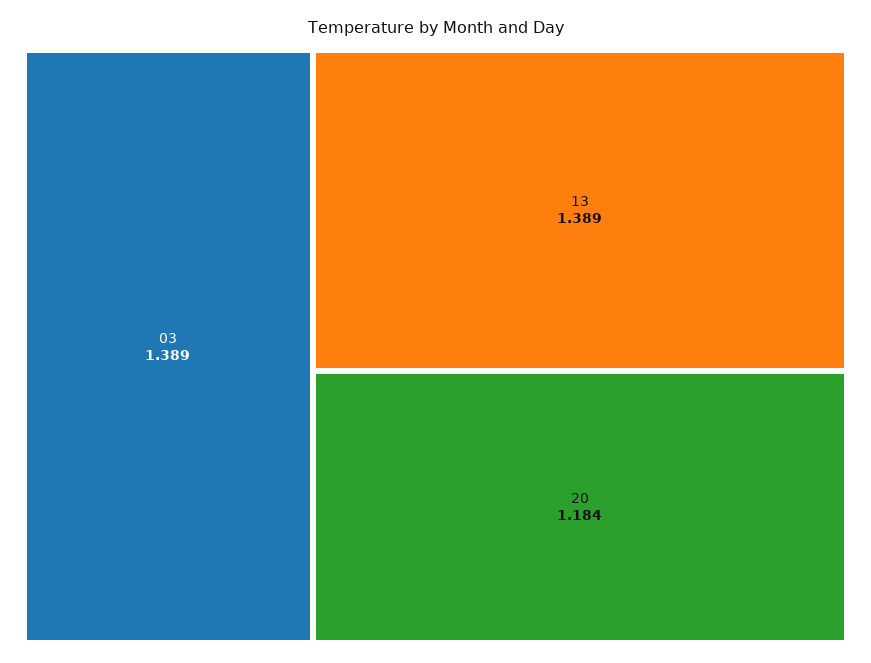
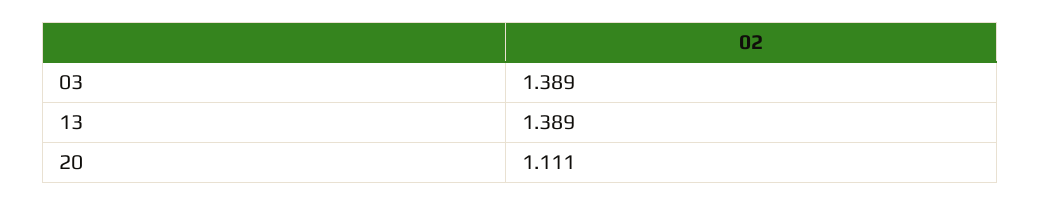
  {
    "03": 1.389,
    "13": 1.389,
-   "20": 1.184
+   "20": 1.111
  }

